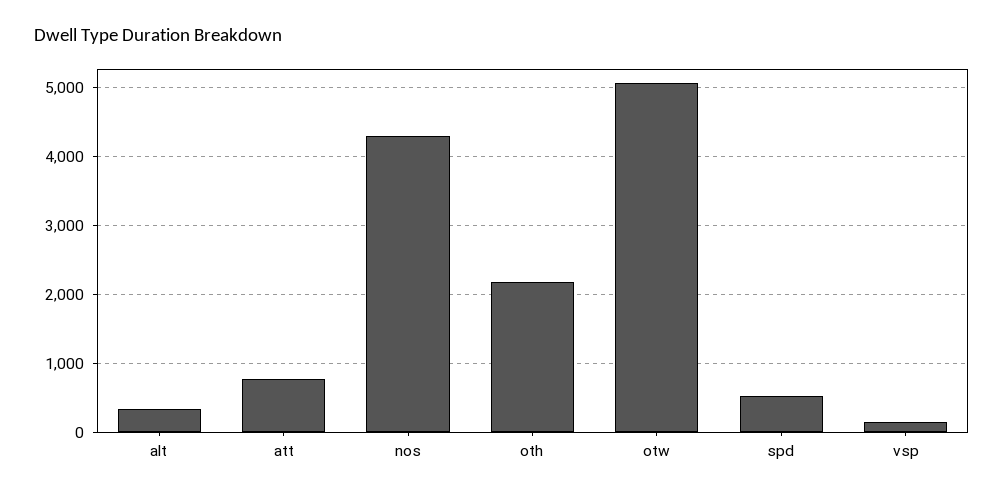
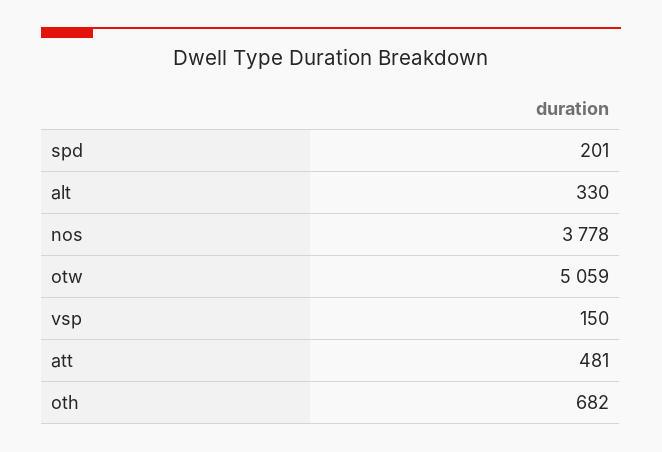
  {
    "alt": 330,
-   "att": 800,
+   "att": 481,
-   "nos": 4300,
+   "nos": 3778,
-   "oth": 2200,
+   "oth": 682,
    "otw": 5059,
-   "spd": 500,
+   "spd": 201,
    "vsp": 150
  }

